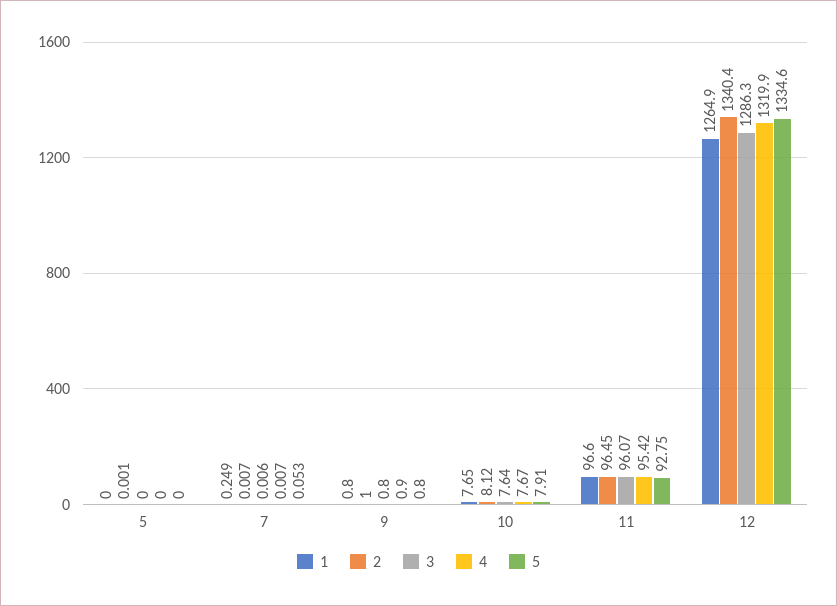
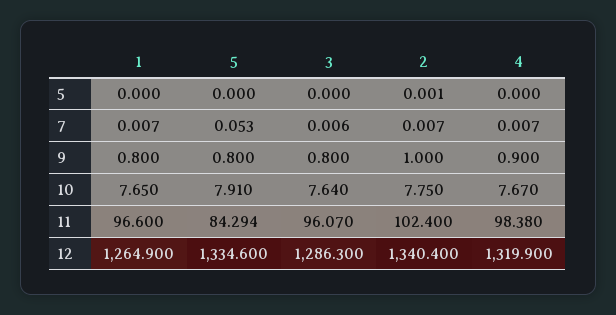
  {
    "1": {
      "5": 0,
-     "7": 0.249,
+     "7": 0.007,
      "9": 0.8,
      "10": 7.65,
      "11": 96.6,
      "12": 1264.9
    },
    "2": {
      "5": 0.001,
      "7": 0.007,
      "9": 1,
-     "10": 8.12,
+     "10": 7.75,
-     "11": 96.45,
+     "11": 102.4,
      "12": 1340.4
    },
    "3": {
      "5": 0,
      "7": 0.006,
      "9": 0.8,
      "10": 7.64,
      "11": 96.07,
      "12": 1286.3
    },
    "4": {
      "5": 0,
      "7": 0.007,
      "9": 0.9,
      "10": 7.67,
-     "11": 95.42,
+     "11": 98.38,
      "12": 1319.9
    },
    "5": {
      "5": 0,
      "7": 0.053,
      "9": 0.8,
      "10": 7.91,
-     "11": 92.75,
+     "11": 84.294,
      "12": 1334.6
    }
  }

